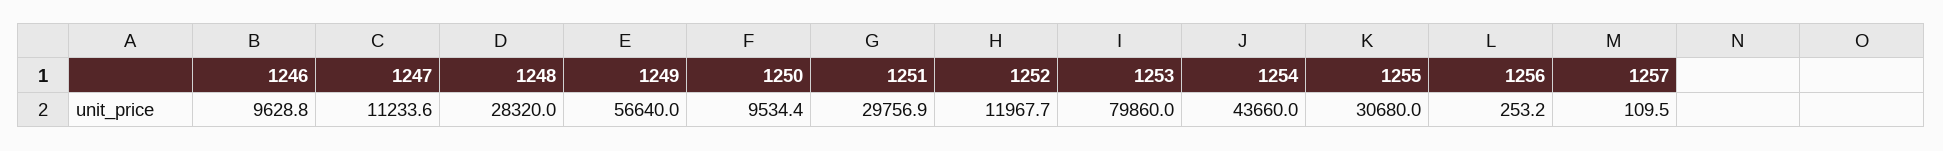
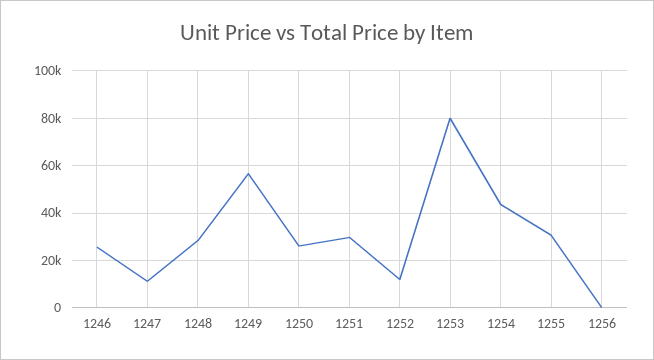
  {
-   "1246": 9628.8,
+   "1246": 25000,
    "1247": 11233.6,
    "1248": 28320,
    "1249": 56640,
-   "1250": 9534.4,
+   "1250": 25000,
    "1251": 29756.9,
    "1252": 11967.7,
    "1253": 79860,
    "1254": 43660,
    "1255": 30680,
-   "1256": 253.2,
+   "1256": 253.2
-   "1257": 109.5
  }

